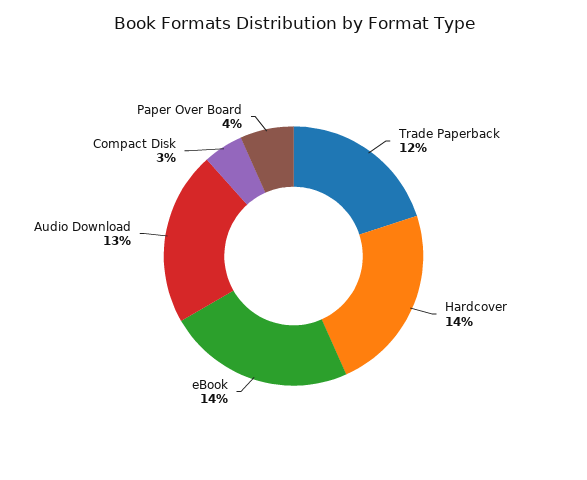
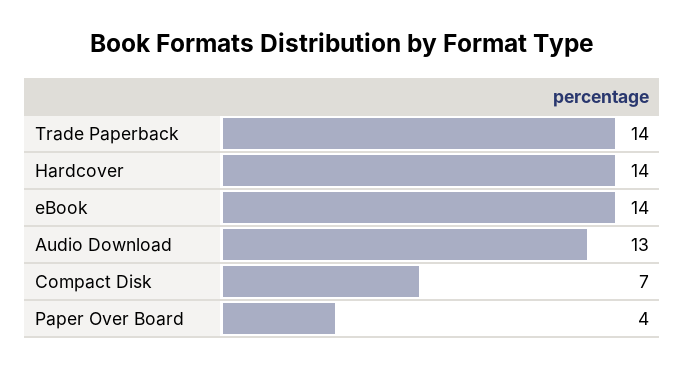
  {
-   "Trade Paperback": 12,
+   "Trade Paperback": 14,
    "Hardcover": 14,
    "eBook": 14,
    "Audio Download": 13,
-   "Compact Disk": 3,
+   "Compact Disk": 7,
    "Paper Over Board": 4
  }

